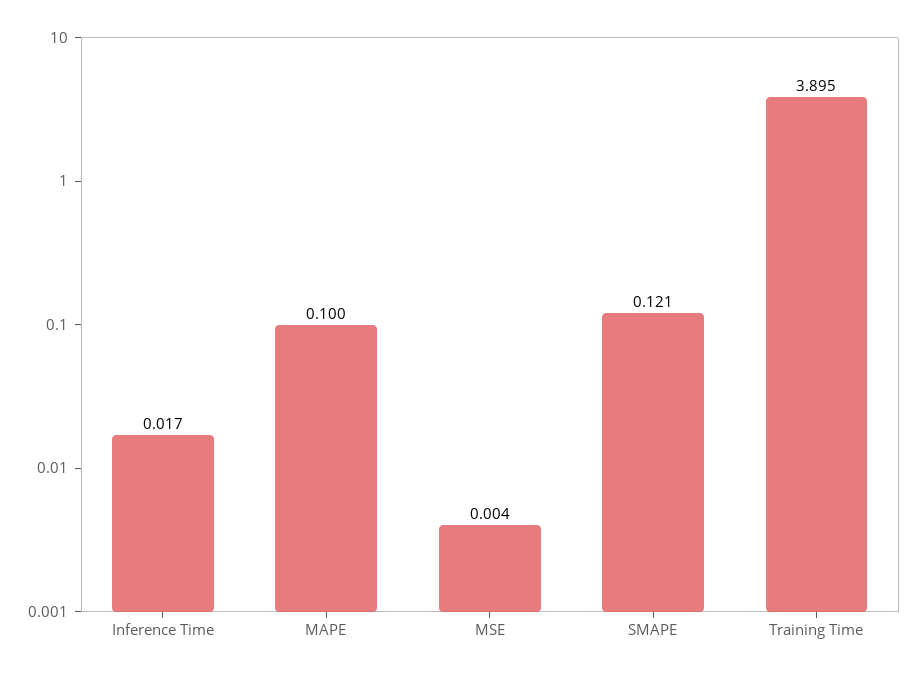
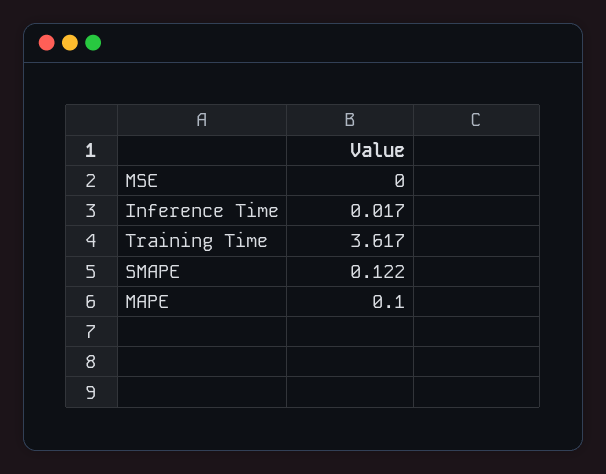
  {
    "Inference Time": 0.017,
    "MAPE": 0.1,
-   "MSE": 0.004,
+   "MSE": 0,
-   "SMAPE": 0.121,
+   "SMAPE": 0.122,
-   "Training Time": 3.895
+   "Training Time": 3.617
  }

